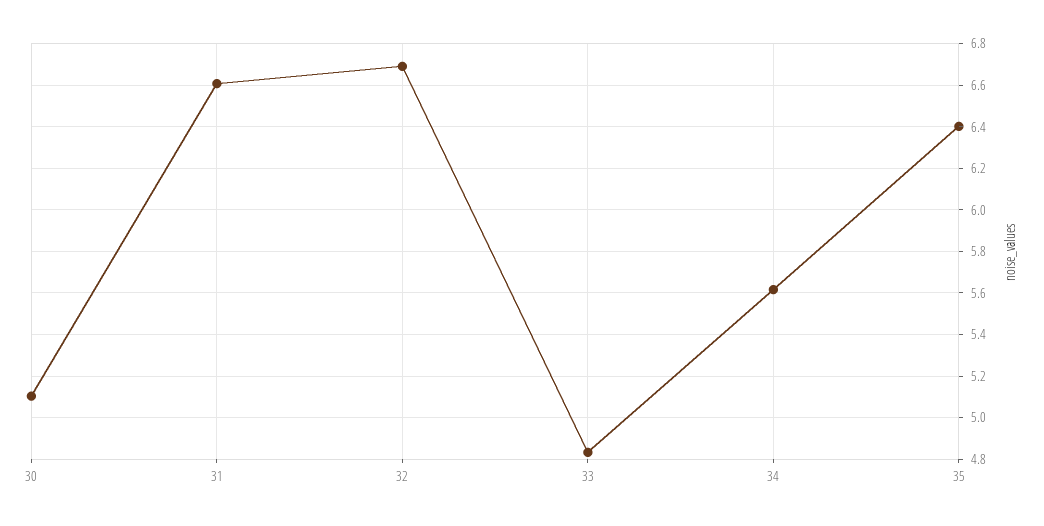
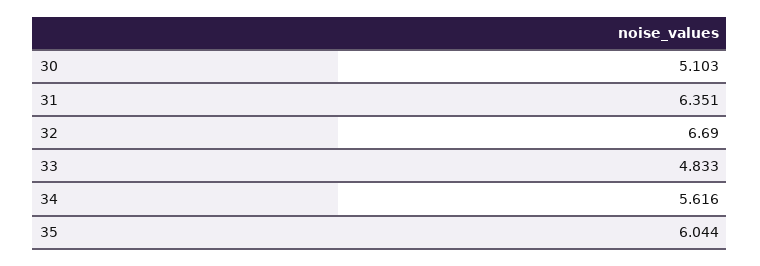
  {
    "30": 5.103,
-   "31": 6.6,
+   "31": 6.351,
    "32": 6.69,
    "33": 4.833,
    "34": 5.616,
-   "35": 6.4
+   "35": 6.044
  }

